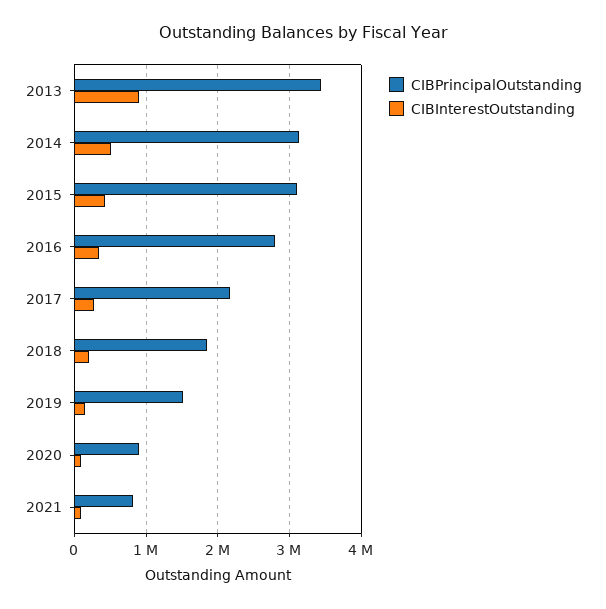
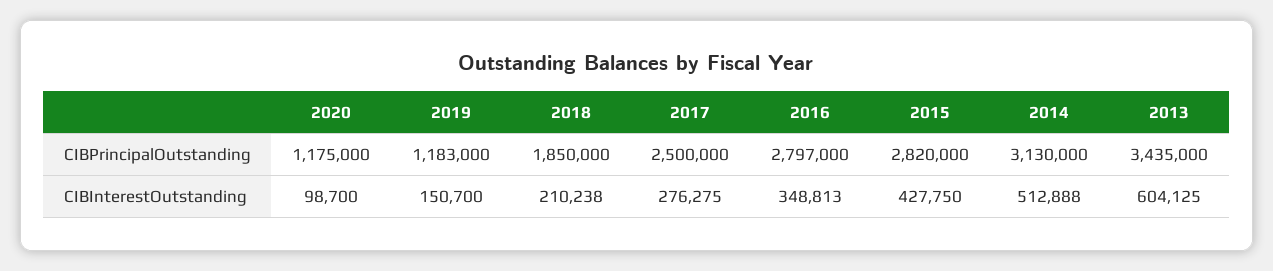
  {
    "CIBPrincipalOutstanding": {
      "2013": 3435000,
      "2014": 3130000,
-     "2015": 3100000,
+     "2015": 2820000,
      "2016": 2797000,
-     "2017": 2200000,
+     "2017": 2500000,
      "2018": 1850000,
-     "2019": 1500000,
+     "2019": 1183000,
-     "2020": 900000,
+     "2020": 1175000
-     "2021": 800000
    },
    "CIBInterestOutstanding": {
-     "2013": 900000,
+     "2013": 604125,
      "2014": 512888,
      "2015": 427750,
      "2016": 348813,
      "2017": 276275,
      "2018": 210238,
      "2019": 150700,
-     "2020": 98700,
+     "2020": 98700
-     "2021": 100000
    }
  }

